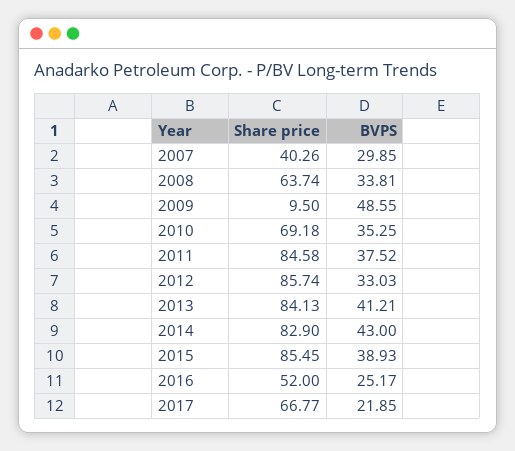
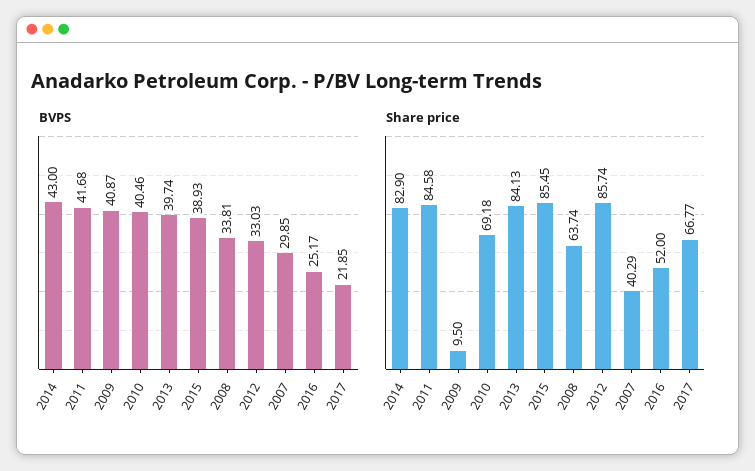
  {
    "Share price": {
-     "2007": 40.26,
+     "2007": 40.29,
      "2008": 63.74,
      "2009": 9.5,
      "2010": 69.18,
      "2011": 84.58,
      "2012": 85.74,
      "2013": 84.13,
      "2014": 82.9,
      "2015": 85.45,
      "2016": 52,
      "2017": 66.77
    },
    "BVPS": {
      "2007": 29.85,
      "2008": 33.81,
-     "2009": 48.55,
+     "2009": 40.87,
-     "2010": 35.25,
+     "2010": 40.46,
-     "2011": 37.52,
+     "2011": 41.68,
      "2012": 33.03,
-     "2013": 41.21,
+     "2013": 39.74,
      "2014": 43,
      "2015": 38.93,
      "2016": 25.17,
      "2017": 21.85
    }
  }

